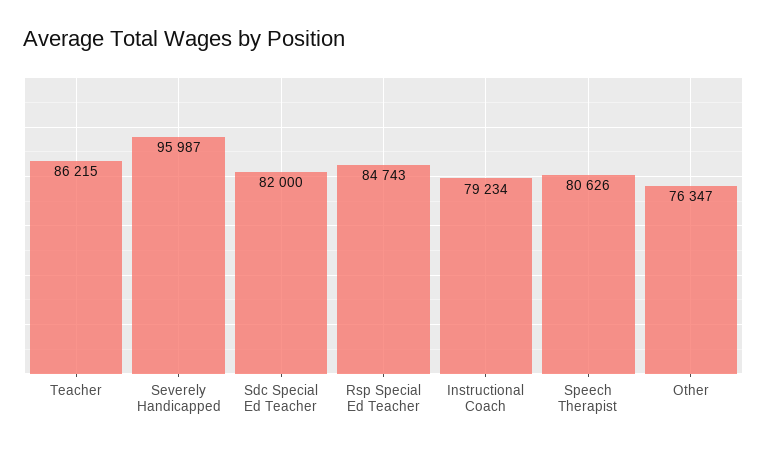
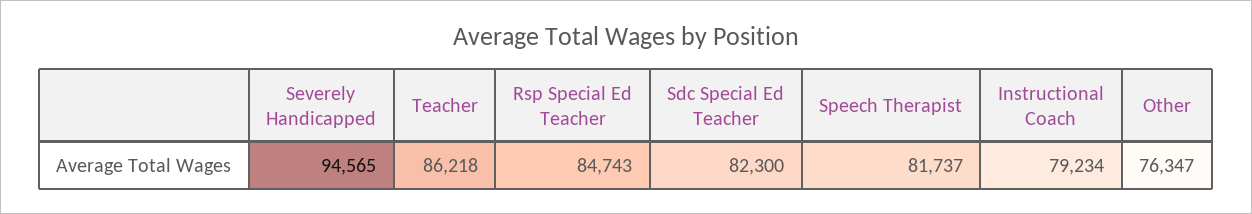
  {
-   "Teacher": 86215,
+   "Teacher": 86218,
-   "Severely Handicapped": 95987,
+   "Severely Handicapped": 94565,
-   "Sdc Special Ed Teacher": 82000,
+   "Sdc Special Ed Teacher": 82300,
    "Rsp Special Ed Teacher": 84743,
    "Instructional Coach": 79234,
-   "Speech Therapist": 80626,
+   "Speech Therapist": 81737,
    "Other": 76347
  }

